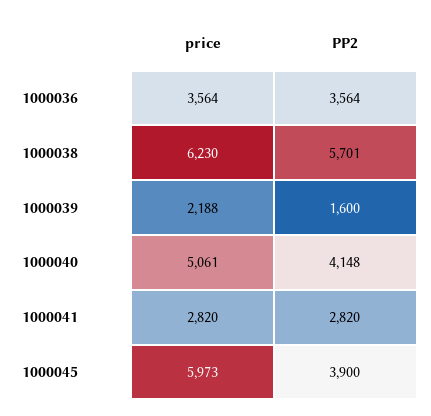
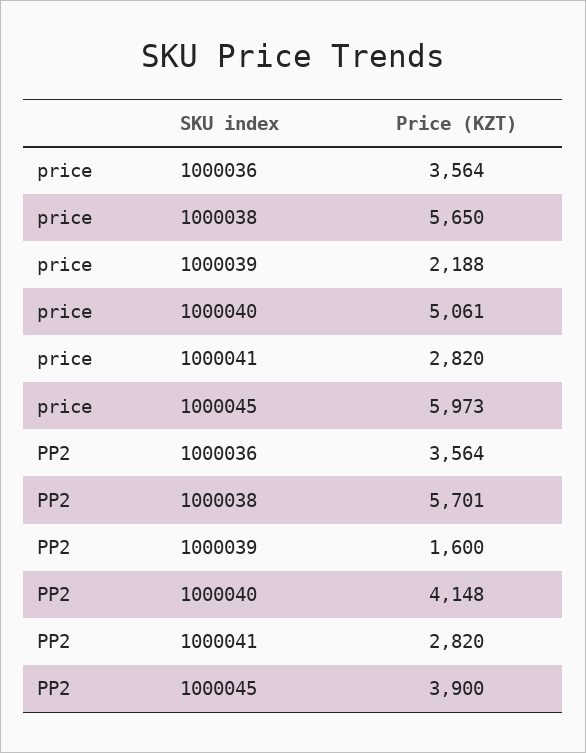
  {
    "price": {
      "1000036": 3564,
-     "1000038": 6230,
+     "1000038": 5650,
      "1000039": 2188,
      "1000040": 5061,
      "1000041": 2820,
      "1000045": 5973
    },
    "PP2": {
      "1000036": 3564,
      "1000038": 5701,
      "1000039": 1600,
      "1000040": 4148,
      "1000041": 2820,
      "1000045": 3900
    }
  }

